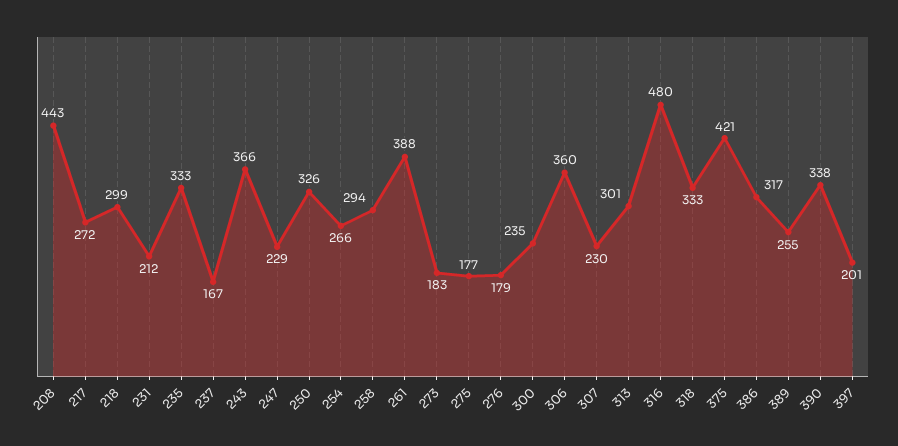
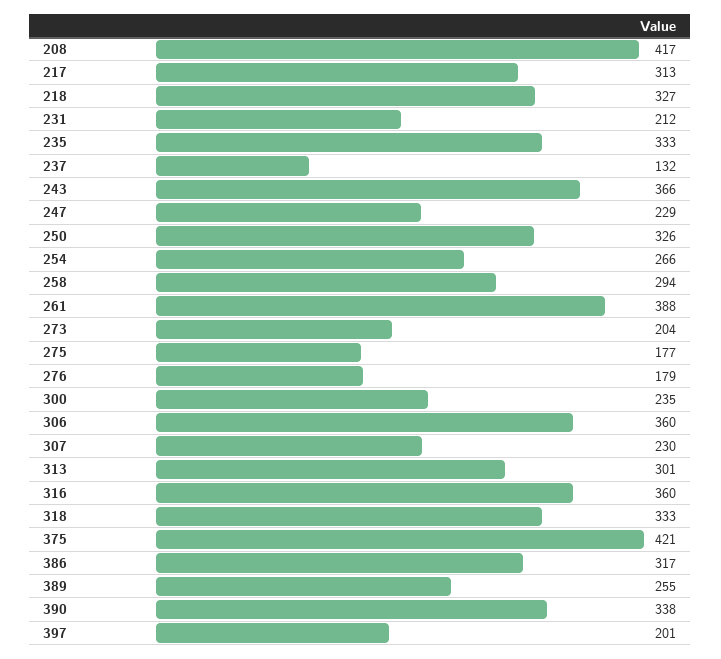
  {
-   "208": 443,
+   "208": 417,
-   "217": 272,
+   "217": 313,
-   "218": 299,
+   "218": 327,
    "231": 212,
    "235": 333,
-   "237": 167,
+   "237": 132,
    "243": 366,
    "247": 229,
    "250": 326,
    "254": 266,
    "258": 294,
    "261": 388,
-   "273": 183,
+   "273": 204,
    "275": 177,
    "276": 179,
    "300": 235,
    "306": 360,
    "307": 230,
    "313": 301,
-   "316": 480,
+   "316": 360,
    "318": 333,
    "375": 421,
    "386": 317,
    "389": 255,
    "390": 338,
    "397": 201
  }

